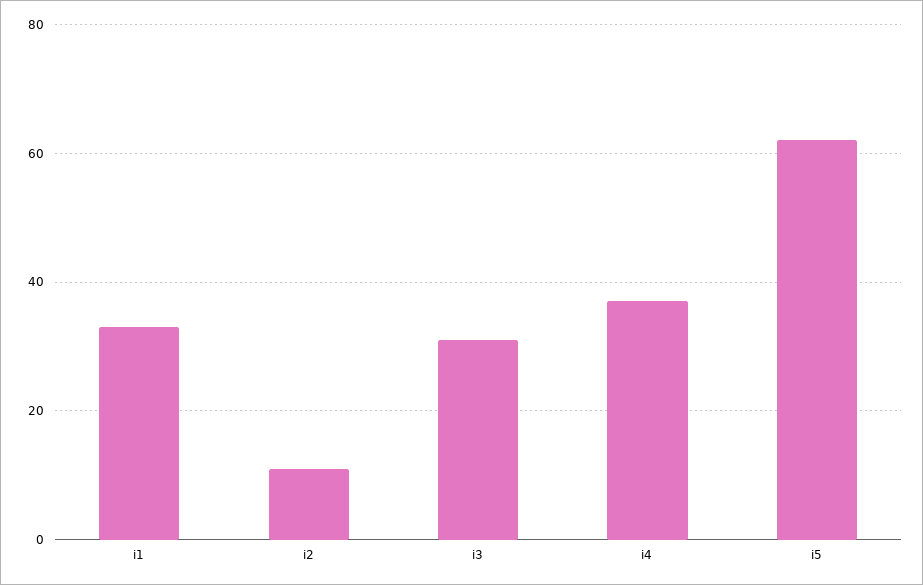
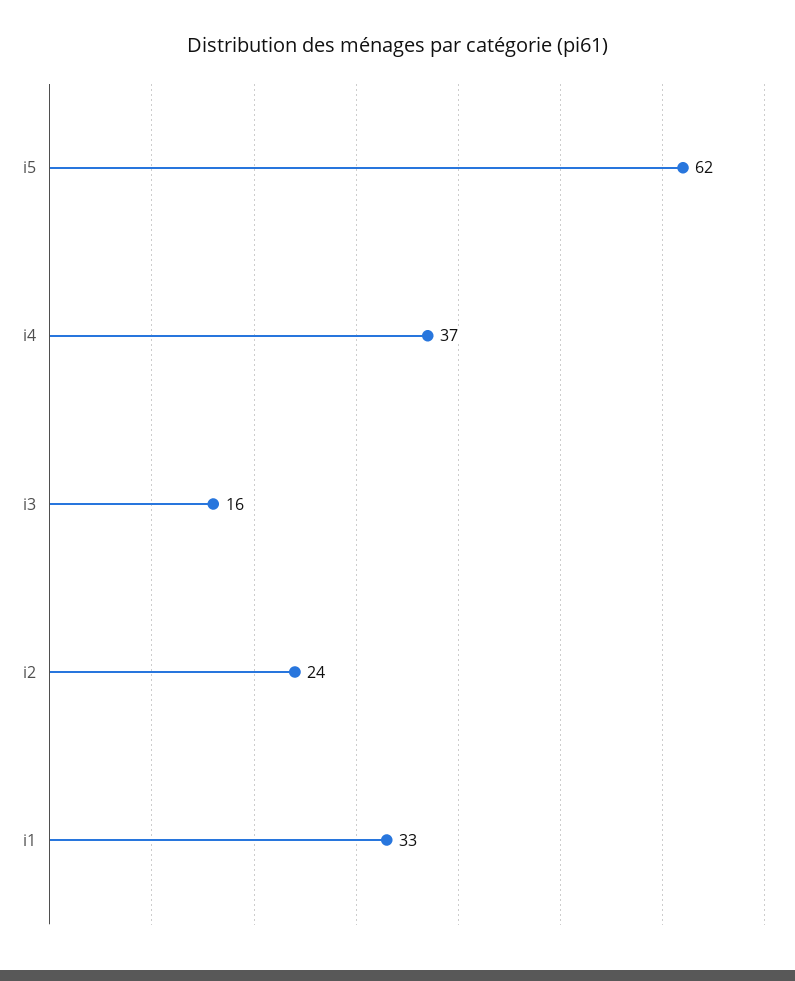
  {
    "i1": 33,
-   "i2": 10,
+   "i2": 24,
-   "i3": 30,
+   "i3": 16,
    "i4": 37,
    "i5": 62
  }

